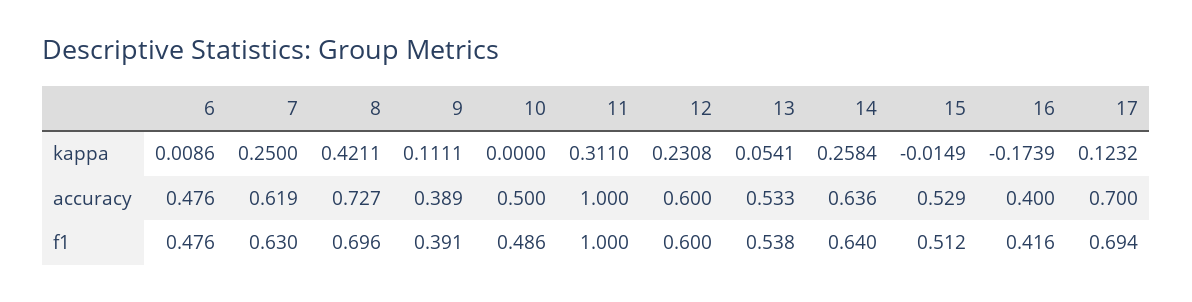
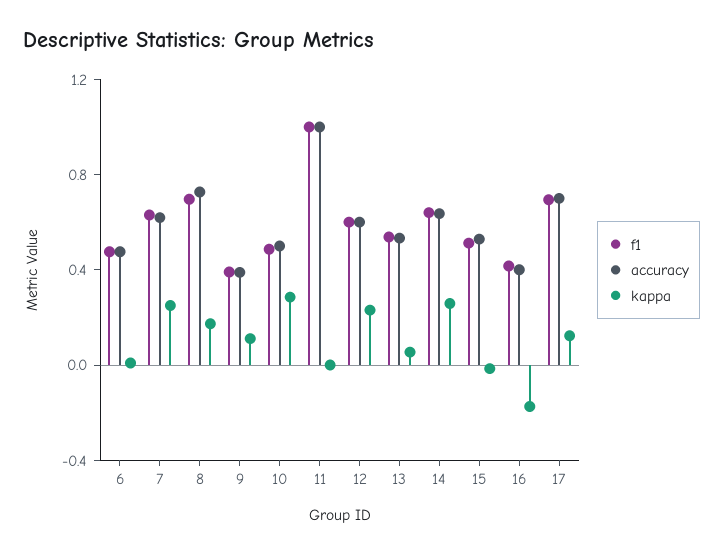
  {
    "kappa": {
      "6": 0.0086,
      "7": 0.25,
-     "8": 0.4211,
+     "8": 0.2,
      "9": 0.1111,
-     "10": 0,
+     "10": 0.3,
-     "11": 0.311,
+     "11": 0,
      "12": 0.2308,
      "13": 0.0541,
      "14": 0.2584,
      "15": -0.0149,
      "16": -0.1739,
      "17": 0.1232
    },
    "accuracy": {
      "6": 0.476,
      "7": 0.619,
      "8": 0.727,
      "9": 0.389,
      "10": 0.5,
      "11": 1,
      "12": 0.6,
      "13": 0.533,
      "14": 0.636,
      "15": 0.529,
      "16": 0.4,
      "17": 0.7
    },
    "f1": {
      "6": 0.476,
      "7": 0.63,
      "8": 0.696,
      "9": 0.391,
      "10": 0.486,
      "11": 1,
      "12": 0.6,
      "13": 0.538,
      "14": 0.64,
      "15": 0.512,
      "16": 0.416,
      "17": 0.694
    }
  }

